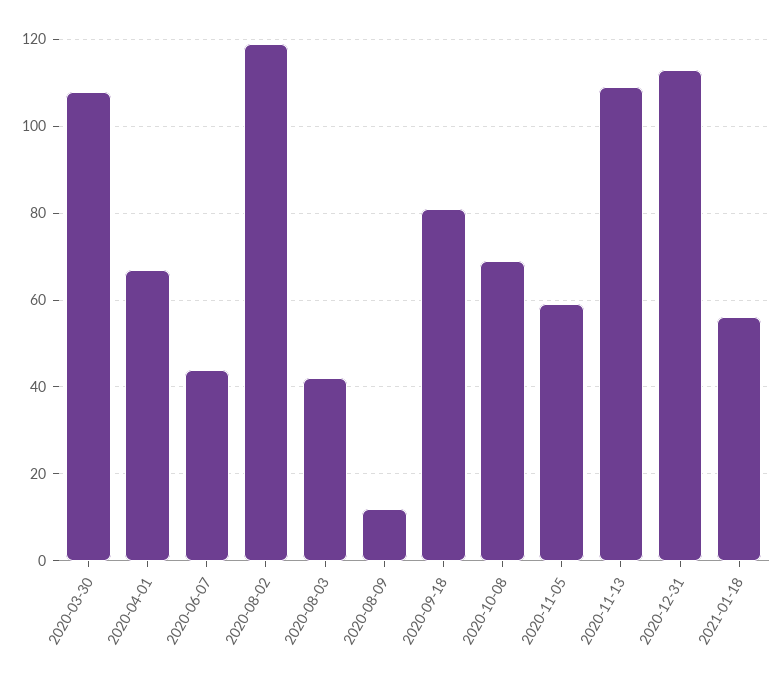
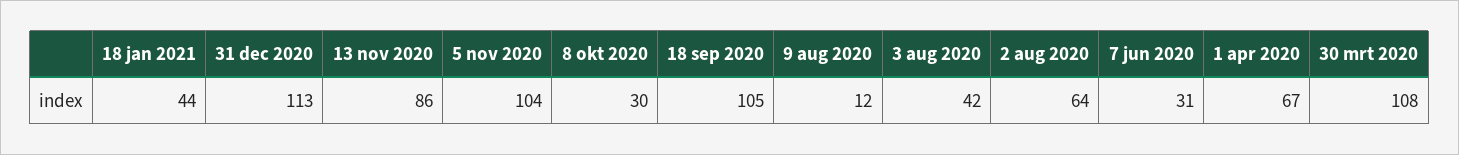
  {
    "2020-03-30": 108,
    "2020-04-01": 67,
-   "2020-06-07": 45,
+   "2020-06-07": 31,
-   "2020-08-02": 120,
+   "2020-08-02": 64,
    "2020-08-03": 42,
    "2020-08-09": 12,
-   "2020-09-18": 80,
+   "2020-09-18": 105,
-   "2020-10-08": 70,
+   "2020-10-08": 30,
-   "2020-11-05": 60,
+   "2020-11-05": 104,
-   "2020-11-13": 110,
+   "2020-11-13": 86,
    "2020-12-31": 113,
-   "2021-01-18": 55
+   "2021-01-18": 44
  }

